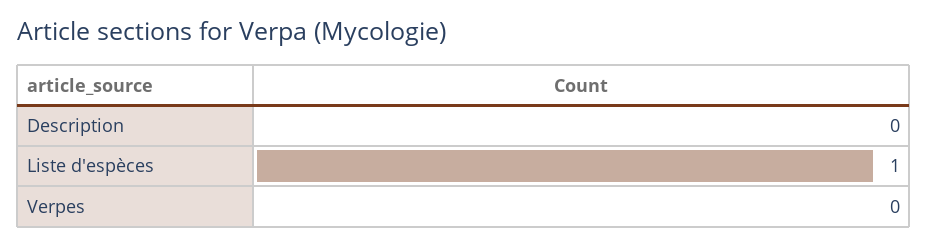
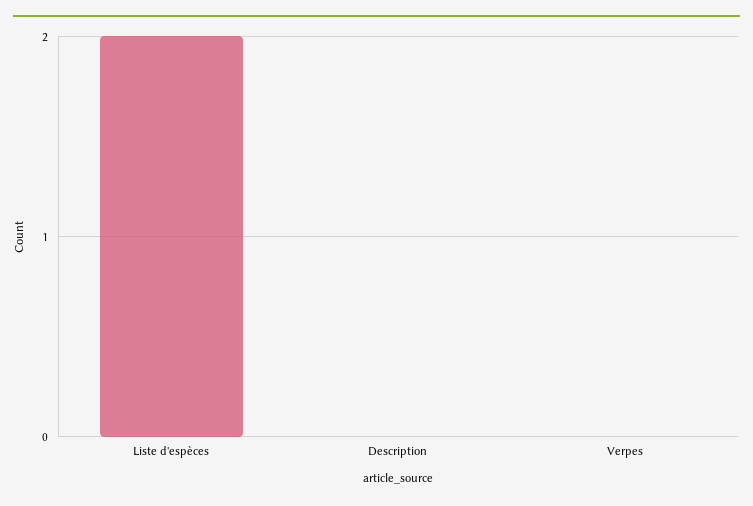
  {
    "Description": 0,
-   "Liste d'espèces": 1,
+   "Liste d'espèces": 2,
    "Verpes": 0
  }

